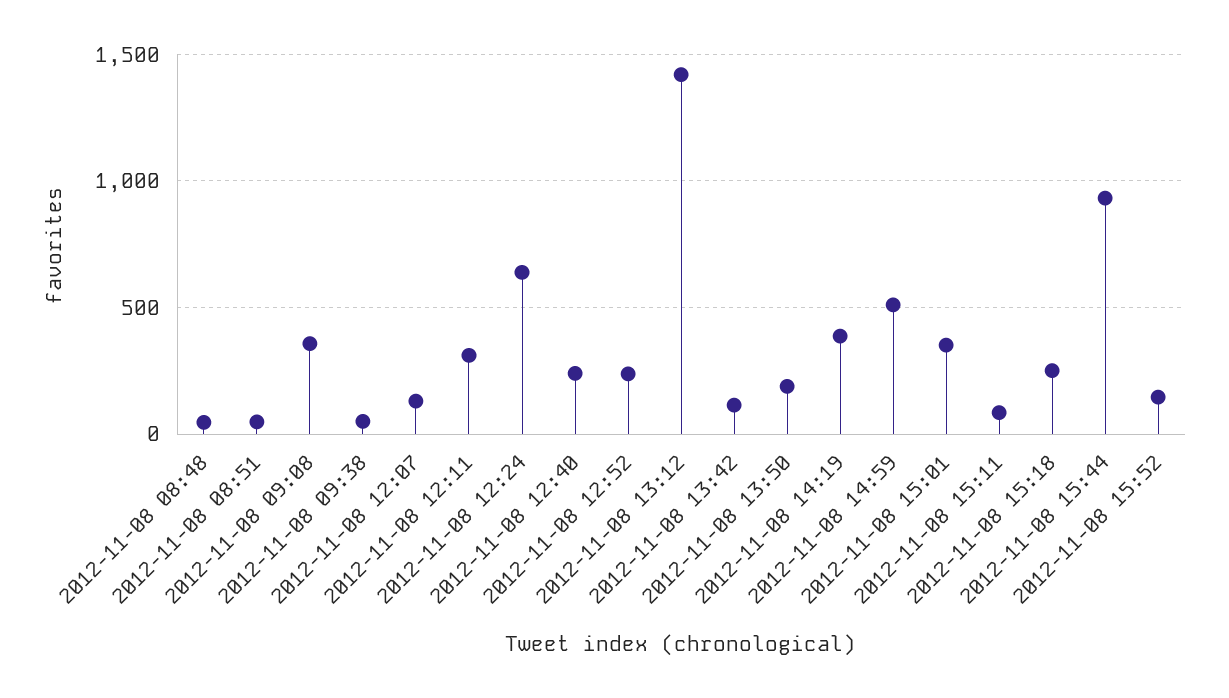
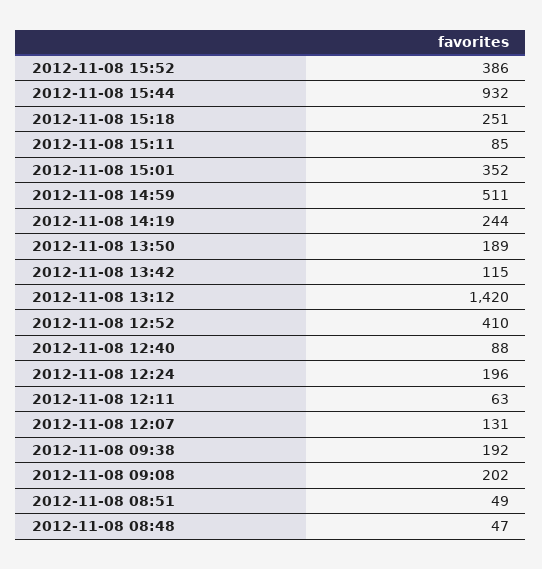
  {
    "2012-11-08 08:48": 47,
    "2012-11-08 08:51": 49,
-   "2012-11-08 09:08": 350,
+   "2012-11-08 09:08": 202,
-   "2012-11-08 09:38": 50,
+   "2012-11-08 09:38": 192,
    "2012-11-08 12:07": 131,
-   "2012-11-08 12:11": 300,
+   "2012-11-08 12:11": 63,
-   "2012-11-08 12:24": 650,
+   "2012-11-08 12:24": 196,
-   "2012-11-08 12:40": 250,
+   "2012-11-08 12:40": 88,
-   "2012-11-08 12:52": 250,
+   "2012-11-08 12:52": 410,
    "2012-11-08 13:12": 1420,
    "2012-11-08 13:42": 115,
    "2012-11-08 13:50": 189,
-   "2012-11-08 14:19": 400,
+   "2012-11-08 14:19": 244,
    "2012-11-08 14:59": 511,
    "2012-11-08 15:01": 352,
    "2012-11-08 15:11": 85,
    "2012-11-08 15:18": 251,
    "2012-11-08 15:44": 932,
-   "2012-11-08 15:52": 150
+   "2012-11-08 15:52": 386
  }

